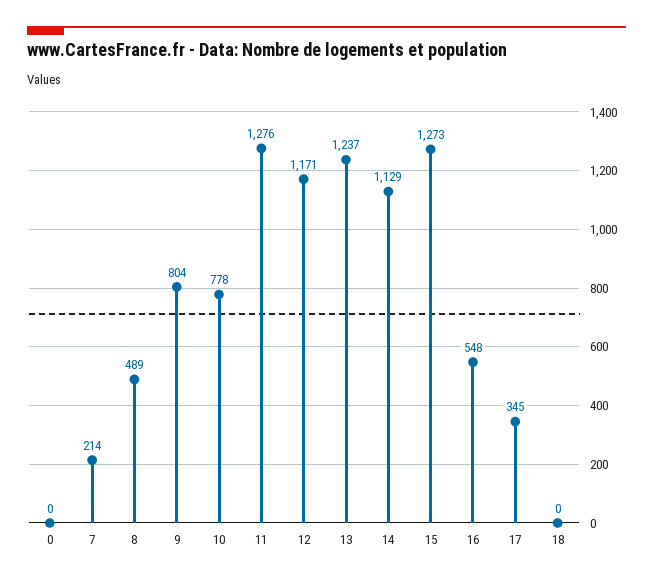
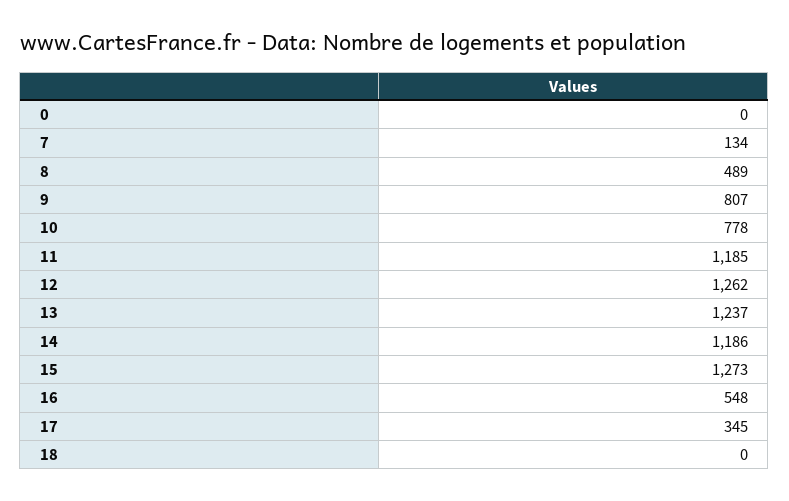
  {
    "0": 0,
-   "7": 214,
+   "7": 134,
    "8": 489,
-   "9": 804,
+   "9": 807,
    "10": 778,
-   "11": 1276,
+   "11": 1185,
-   "12": 1171,
+   "12": 1262,
    "13": 1237,
-   "14": 1129,
+   "14": 1186,
    "15": 1273,
    "16": 548,
    "17": 345,
    "18": 0
  }

